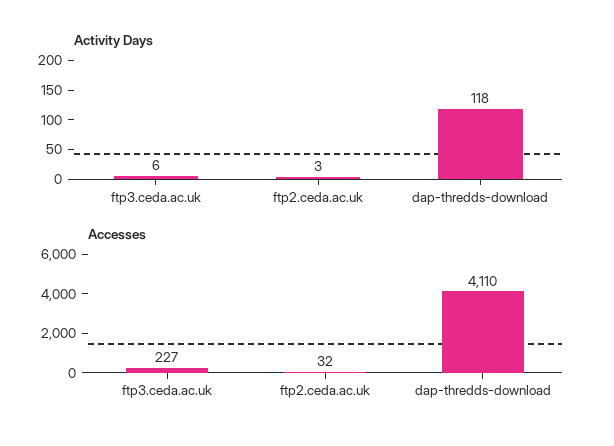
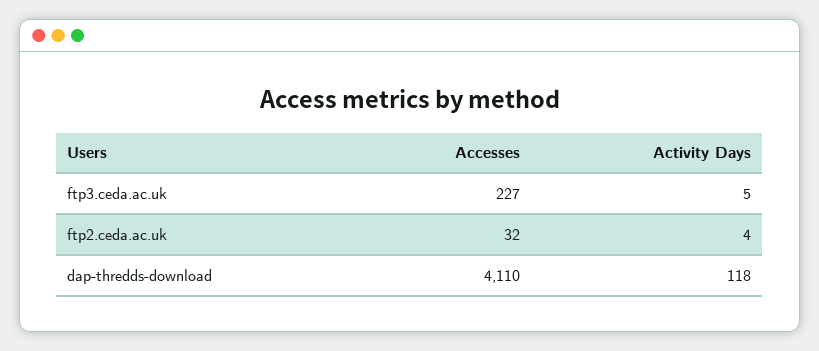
  {
    "Activity Days": {
-     "ftp3.ceda.ac.uk": 6,
+     "ftp3.ceda.ac.uk": 5,
-     "ftp2.ceda.ac.uk": 3,
+     "ftp2.ceda.ac.uk": 4,
      "dap-thredds-download": 118
    },
    "Accesses": {
      "ftp3.ceda.ac.uk": 227,
      "ftp2.ceda.ac.uk": 32,
      "dap-thredds-download": 4110
    }
  }

